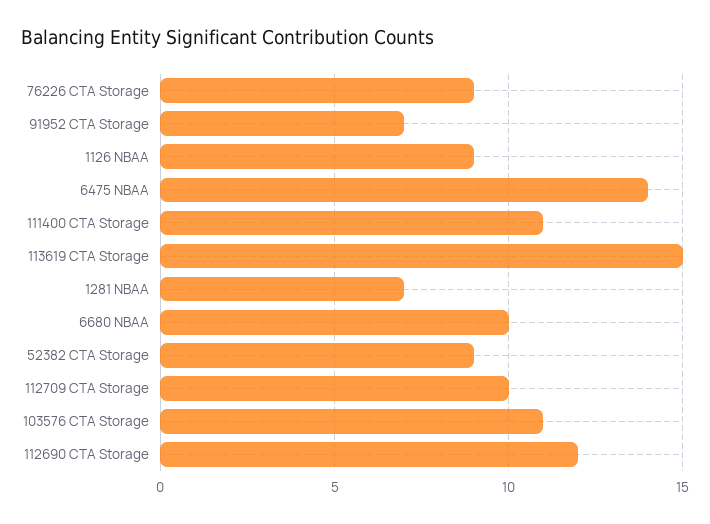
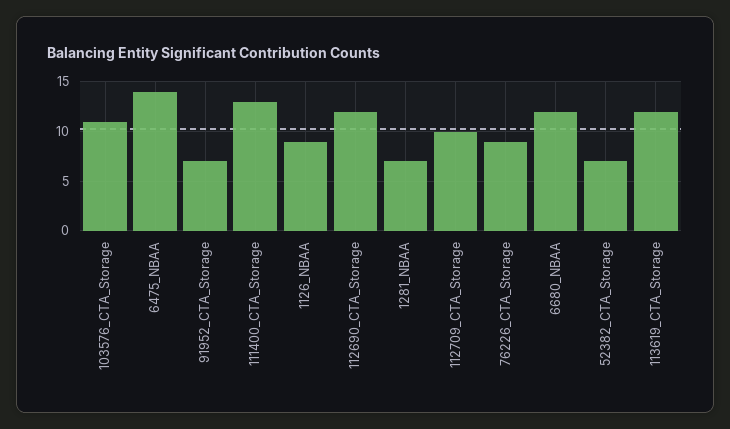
  {
    "76226 CTA Storage": 9,
    "91952 CTA Storage": 7,
    "1126 NBAA": 9,
    "6475 NBAA": 14,
-   "111400 CTA Storage": 11,
+   "111400 CTA Storage": 13,
-   "113619 CTA Storage": 15,
+   "113619 CTA Storage": 12,
    "1281 NBAA": 7,
-   "6680 NBAA": 10,
+   "6680 NBAA": 12,
-   "52382 CTA Storage": 9,
+   "52382 CTA Storage": 7,
    "112709 CTA Storage": 10,
    "103576 CTA Storage": 11,
    "112690 CTA Storage": 12
  }

